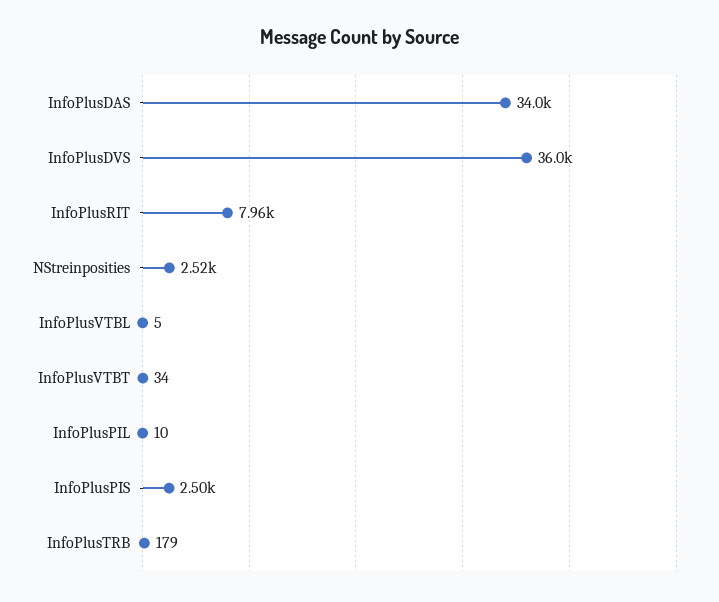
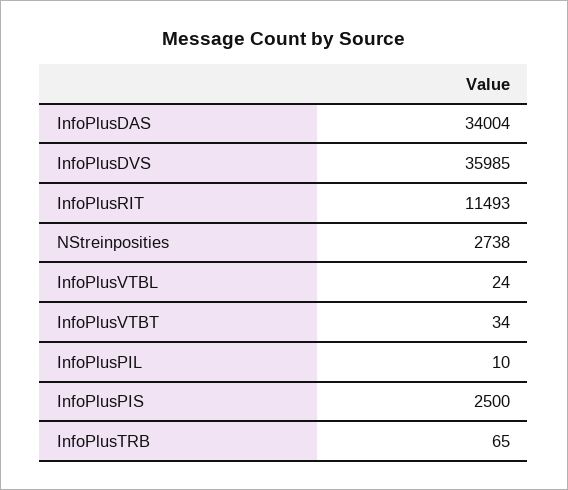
  {
    "InfoPlusDAS": 34004,
    "InfoPlusDVS": 35985,
-   "InfoPlusRIT": 7960,
+   "InfoPlusRIT": 11493,
-   "NStreinposities": 2520,
+   "NStreinposities": 2738,
-   "InfoPlusVTBL": 5,
+   "InfoPlusVTBL": 24,
    "InfoPlusVTBT": 34,
    "InfoPlusPIL": 10,
    "InfoPlusPIS": 2500,
-   "InfoPlusTRB": 179
+   "InfoPlusTRB": 65
  }

